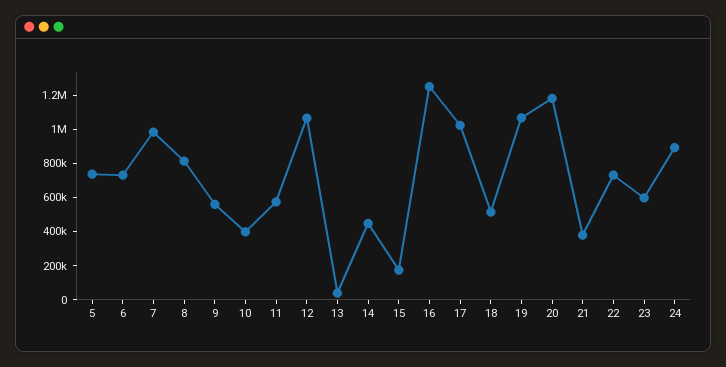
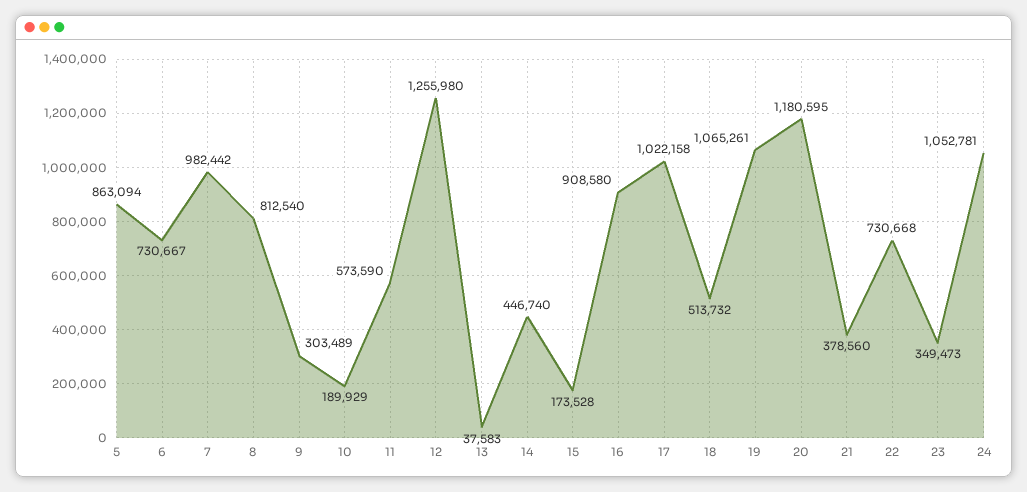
  {
-   "5": 750000,
+   "5": 863094,
    "6": 730667,
    "7": 982442,
    "8": 812540,
-   "9": 550000,
+   "9": 303489,
-   "10": 400000,
+   "10": 189929,
    "11": 573590,
-   "12": 1050000,
+   "12": 1255980,
    "13": 37583,
    "14": 446740,
    "15": 173528,
-   "16": 1250000,
+   "16": 908580,
    "17": 1022158,
    "18": 513732,
    "19": 1065261,
    "20": 1180595,
    "21": 378560,
    "22": 730668,
-   "23": 600000,
+   "23": 349473,
-   "24": 900000
+   "24": 1052781
  }

